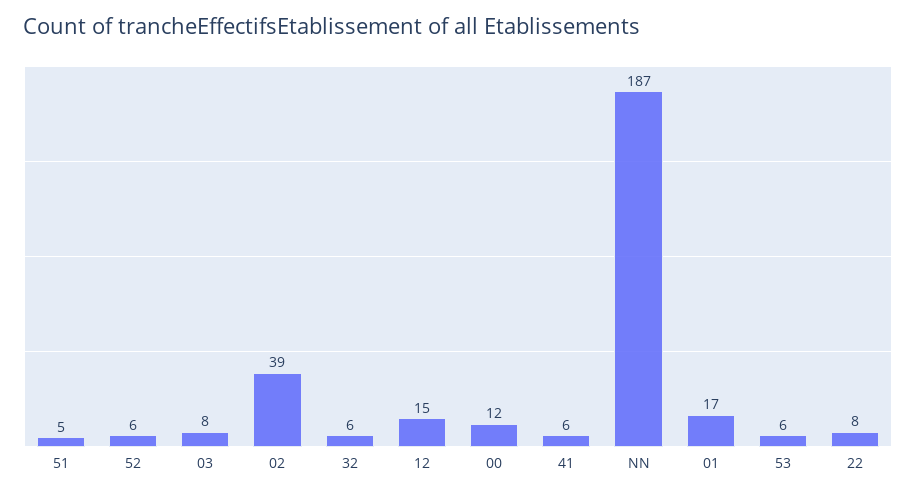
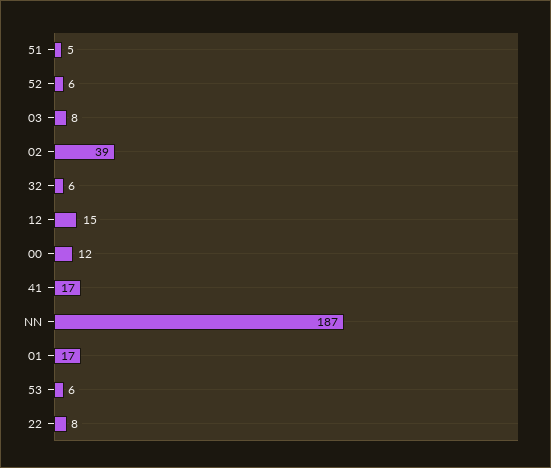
  {
    "51": 5,
    "52": 6,
    "03": 8,
    "02": 39,
    "32": 6,
    "12": 15,
    "00": 12,
-   "41": 6,
+   "41": 17,
    "NN": 187,
    "01": 17,
    "53": 6,
    "22": 8
  }

